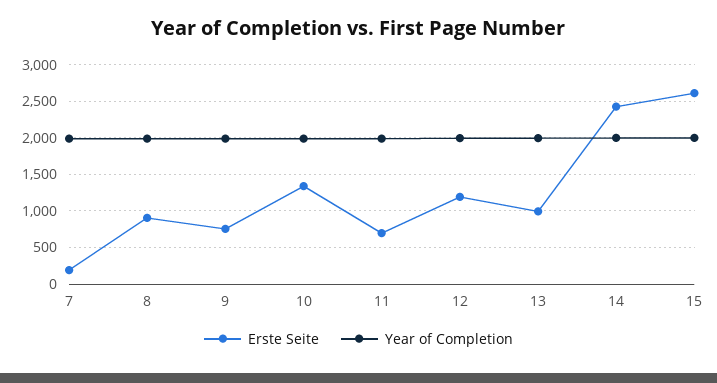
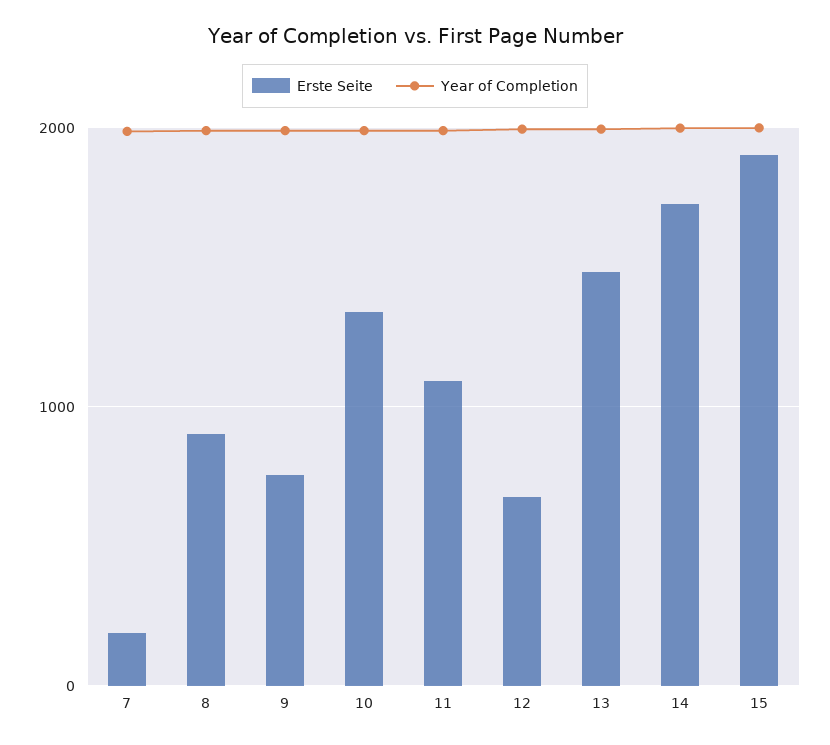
  {
    "Erste Seite": {
      "7": 200,
      "8": 900,
      "9": 800,
      "10": 1300,
-     "11": 700,
+     "11": 1100,
-     "12": 1200,
+     "12": 700,
-     "13": 1000,
+     "13": 1500,
-     "14": 2400,
+     "14": 1700,
-     "15": 2600
+     "15": 1900
    },
    "Year of Completion": {
      "7": 2000,
      "8": 2000,
      "9": 2000,
      "10": 2000,
      "11": 2000,
      "12": 2000,
      "13": 2000,
      "14": 2000,
      "15": 2000
    }
  }

